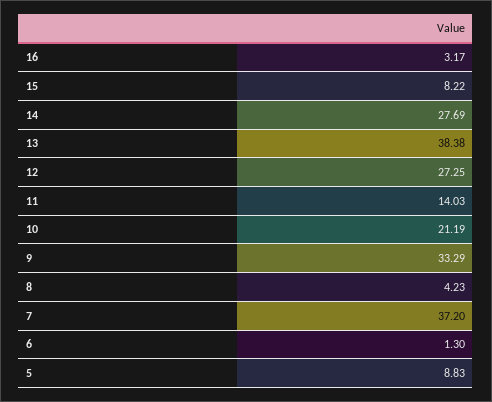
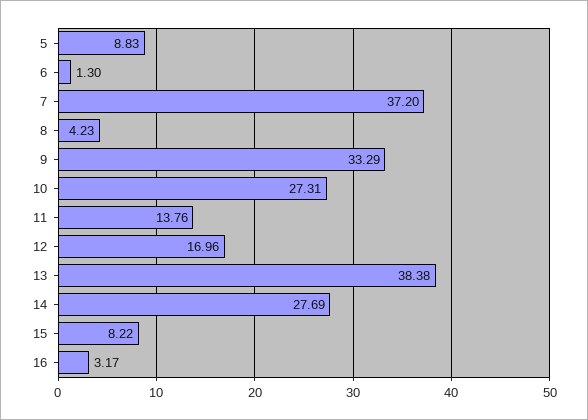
  {
    "16": 3.17,
    "15": 8.22,
    "14": 27.69,
    "13": 38.38,
-   "12": 27.25,
+   "12": 16.96,
-   "11": 14.03,
+   "11": 13.76,
-   "10": 21.19,
+   "10": 27.31,
    "9": 33.29,
    "8": 4.23,
    "7": 37.2,
    "6": 1.3,
    "5": 8.83
  }

